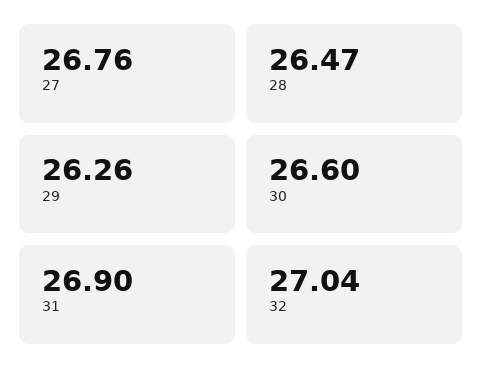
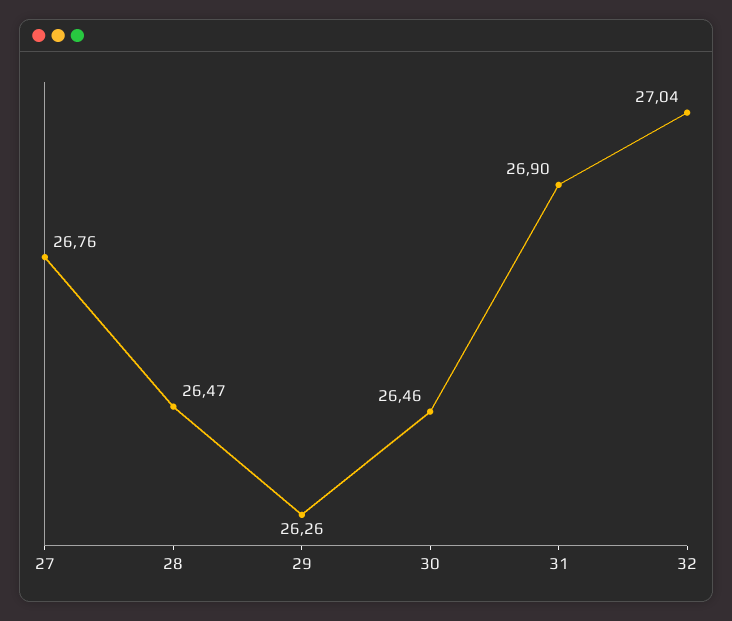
  {
    "27": 26.76,
    "28": 26.47,
    "29": 26.26,
-   "30": 26.6,
+   "30": 26.46,
    "31": 26.9,
    "32": 27.04
  }

